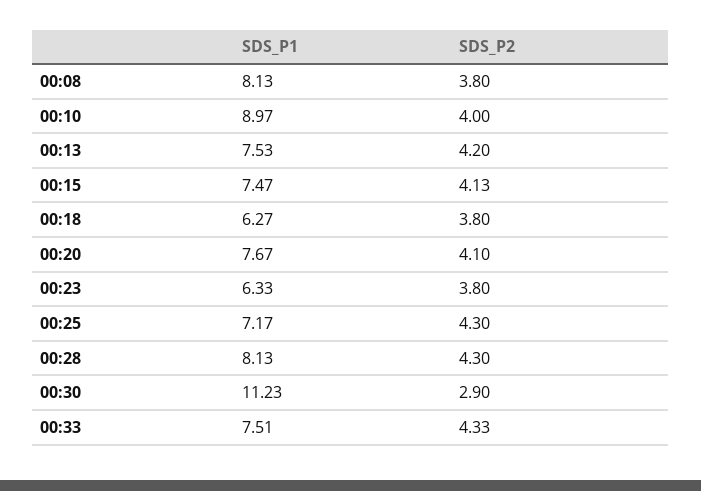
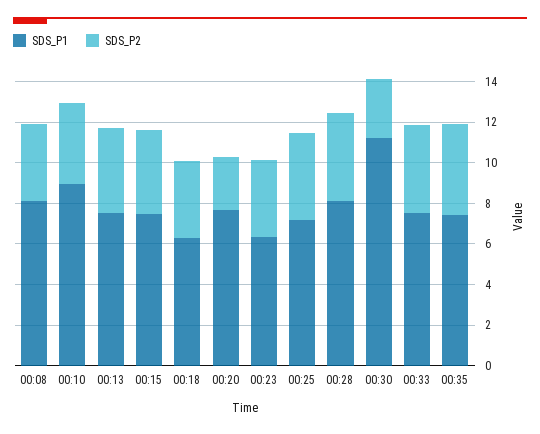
  {
    "SDS_P1": {
      "00:08": 8.13,
      "00:10": 8.97,
      "00:13": 7.53,
      "00:15": 7.47,
      "00:18": 6.27,
      "00:20": 7.67,
      "00:23": 6.33,
      "00:25": 7.17,
      "00:28": 8.13,
      "00:30": 11.23,
-     "00:33": 7.51
+     "00:33": 7.51,
+     "00:35": 7.5
    },
    "SDS_P2": {
      "00:08": 3.8,
      "00:10": 4,
      "00:13": 4.2,
      "00:15": 4.13,
      "00:18": 3.8,
-     "00:20": 4.1,
+     "00:20": 2.5,
      "00:23": 3.8,
      "00:25": 4.3,
      "00:28": 4.3,
      "00:30": 2.9,
-     "00:33": 4.33
+     "00:33": 4.33,
+     "00:35": 4.5
    }
  }

